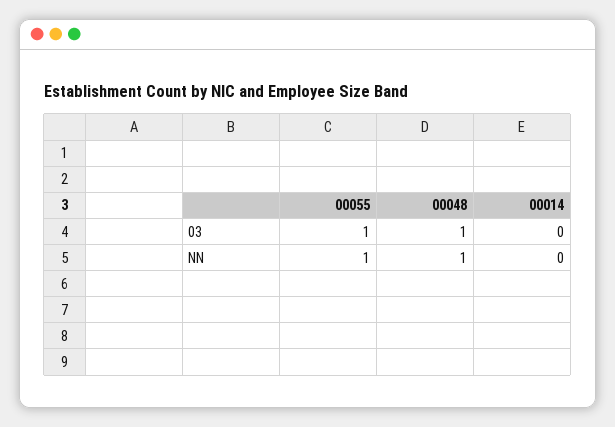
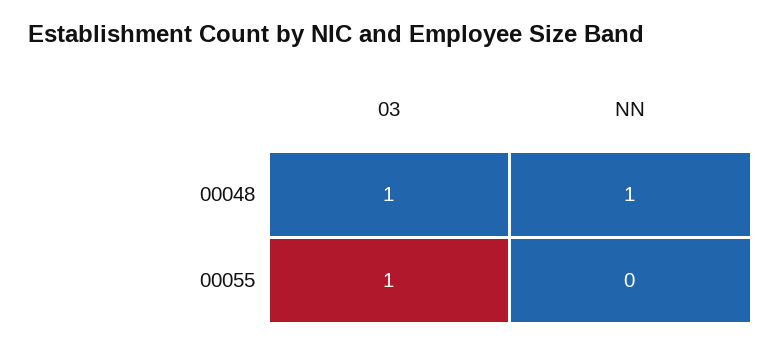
  {
    "00055": {
      "03": 1,
-     "NN": 1
+     "NN": 0
    },
    "00048": {
      "03": 1,
      "NN": 1
-   },
+   }
-   "00014": {
-     "03": 0,
-     "NN": 0
-   }
  }

